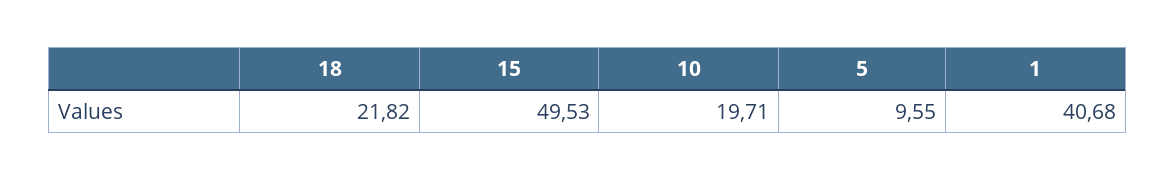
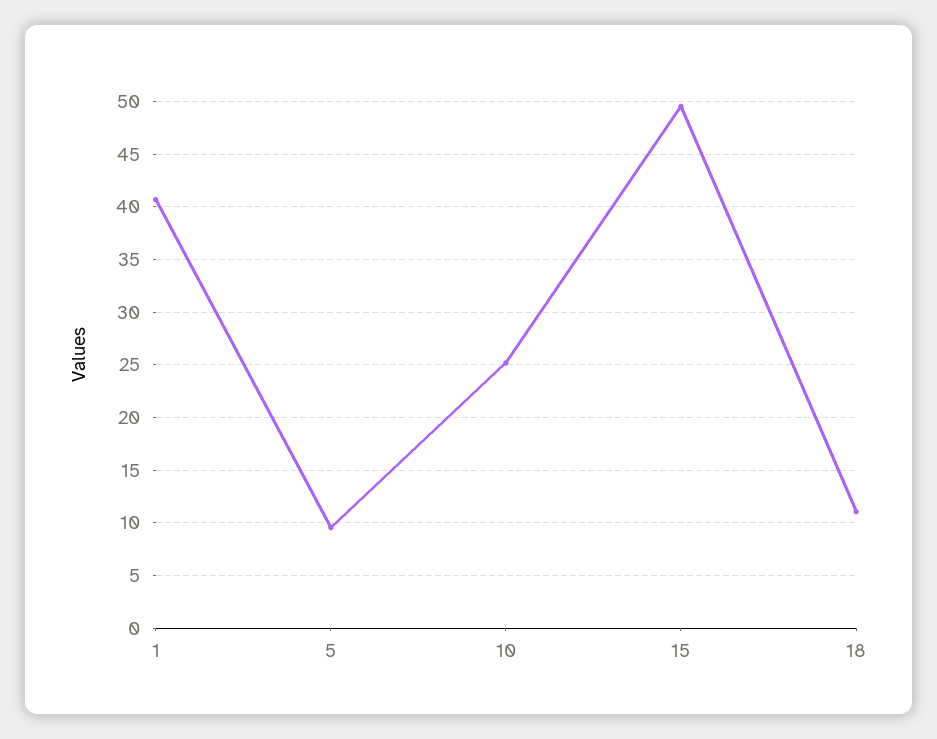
  {
-   "18": 21.82,
+   "18": 11,
    "15": 49.53,
-   "10": 19.71,
+   "10": 25,
    "5": 9.55,
    "1": 40.68
  }

